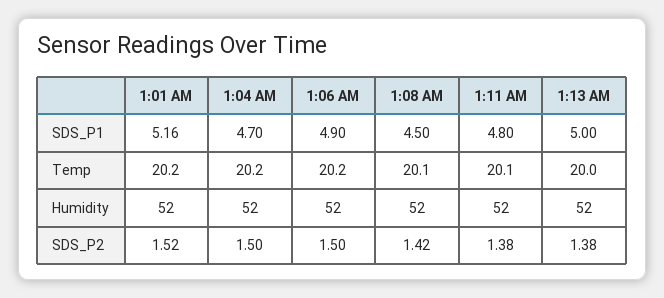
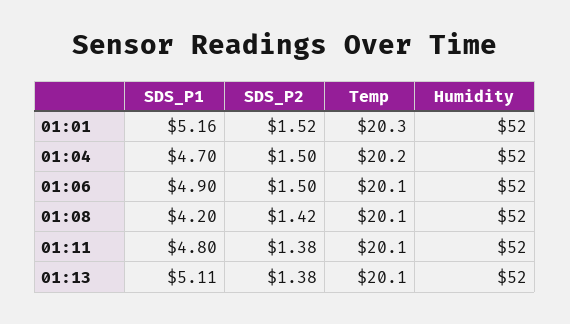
  {
    "1:01 AM": {
      "SDS_P1": 5.16,
-     "Temp": 20.2,
+     "Temp": 20.3,
      "Humidity": 52,
      "SDS_P2": 1.52
    },
    "1:04 AM": {
      "SDS_P1": 4.7,
      "Temp": 20.2,
      "Humidity": 52,
      "SDS_P2": 1.5
    },
    "1:06 AM": {
      "SDS_P1": 4.9,
-     "Temp": 20.2,
+     "Temp": 20.1,
      "Humidity": 52,
      "SDS_P2": 1.5
    },
    "1:08 AM": {
-     "SDS_P1": 4.5,
+     "SDS_P1": 4.2,
      "Temp": 20.1,
      "Humidity": 52,
      "SDS_P2": 1.42
    },
    "1:11 AM": {
      "SDS_P1": 4.8,
      "Temp": 20.1,
      "Humidity": 52,
      "SDS_P2": 1.38
    },
    "1:13 AM": {
-     "SDS_P1": 5,
+     "SDS_P1": 5.11,
-     "Temp": 20,
+     "Temp": 20.1,
      "Humidity": 52,
      "SDS_P2": 1.38
    }
  }

